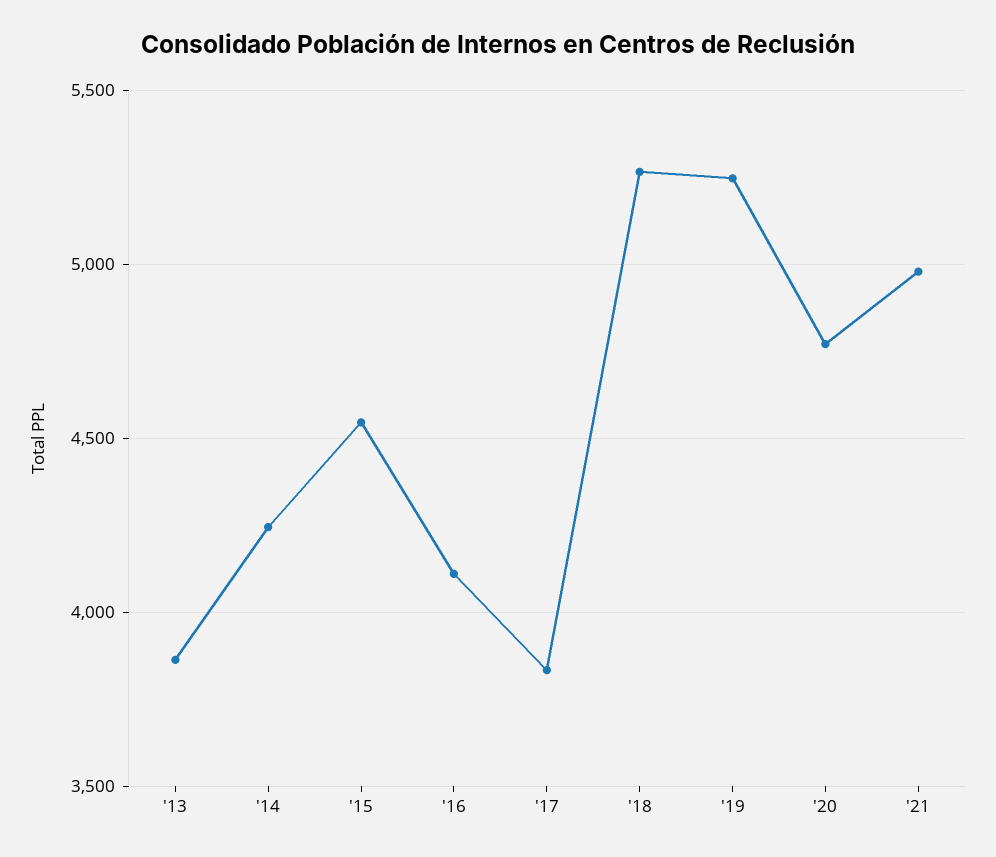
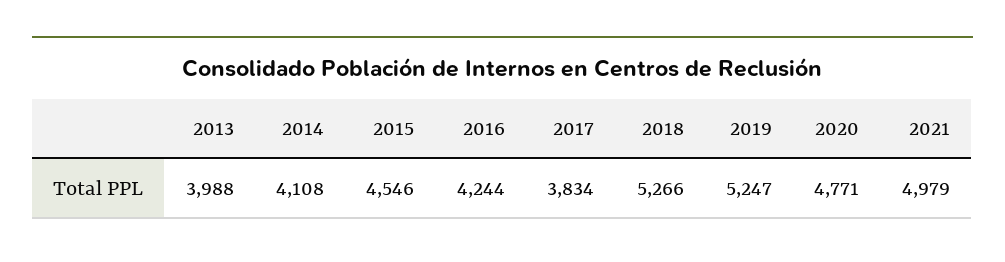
  {
-   "'13": 3850,
+   "'13": 3988,
-   "'14": 4250,
+   "'14": 4108,
    "'15": 4546,
-   "'16": 4100,
+   "'16": 4244,
    "'17": 3834,
    "'18": 5266,
    "'19": 5247,
    "'20": 4771,
    "'21": 4979
  }

